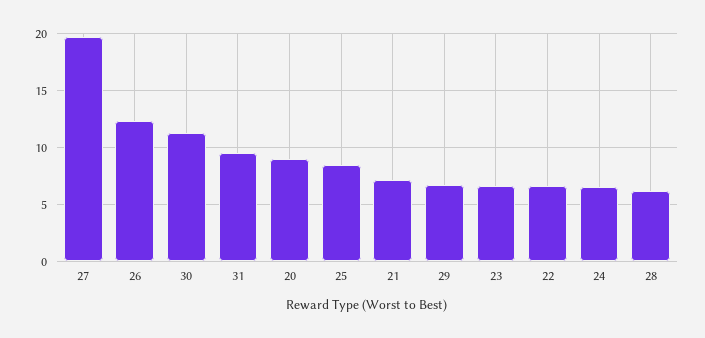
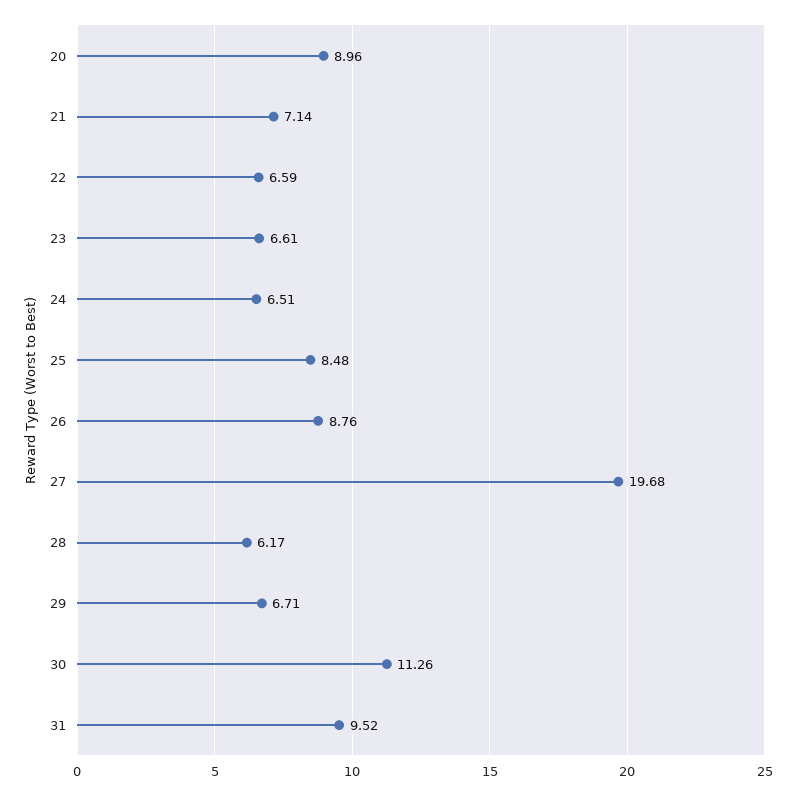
  {
    "27": 19.68,
-   "26": 12,
+   "26": 8.76,
    "30": 11.26,
    "31": 9.52,
    "20": 8.96,
    "25": 8.48,
    "21": 7.14,
    "29": 6.71,
    "23": 6.61,
    "22": 6.59,
    "24": 6.51,
    "28": 6.17
  }

